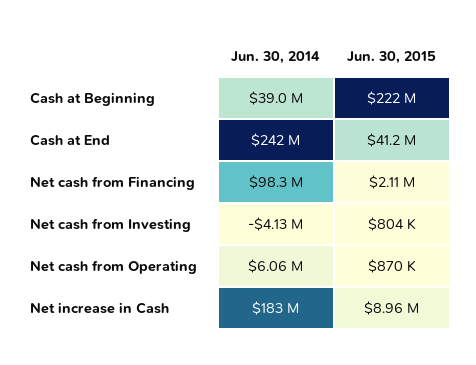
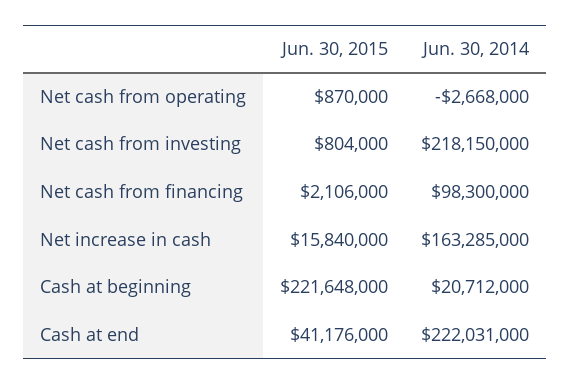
  {
    "Jun. 30, 2014": {
-     "Cash at Beginning": 39000000,
+     "Cash at Beginning": 20712000,
-     "Cash at End": 242000000,
+     "Cash at End": 222031000,
      "Net cash from Financing": 98300000,
-     "Net cash from Investing": -4130000,
+     "Net cash from Investing": 218150000,
-     "Net cash from Operating": 6060000,
+     "Net cash from Operating": -2668000,
-     "Net increase in Cash": 183000000
+     "Net increase in Cash": 163285000
    },
    "Jun. 30, 2015": {
      "Cash at Beginning": 221648000,
      "Cash at End": 41176000,
      "Net cash from Financing": 2106000,
      "Net cash from Investing": 804000,
      "Net cash from Operating": 870000,
-     "Net increase in Cash": 8960000
+     "Net increase in Cash": 15840000
    }
  }

